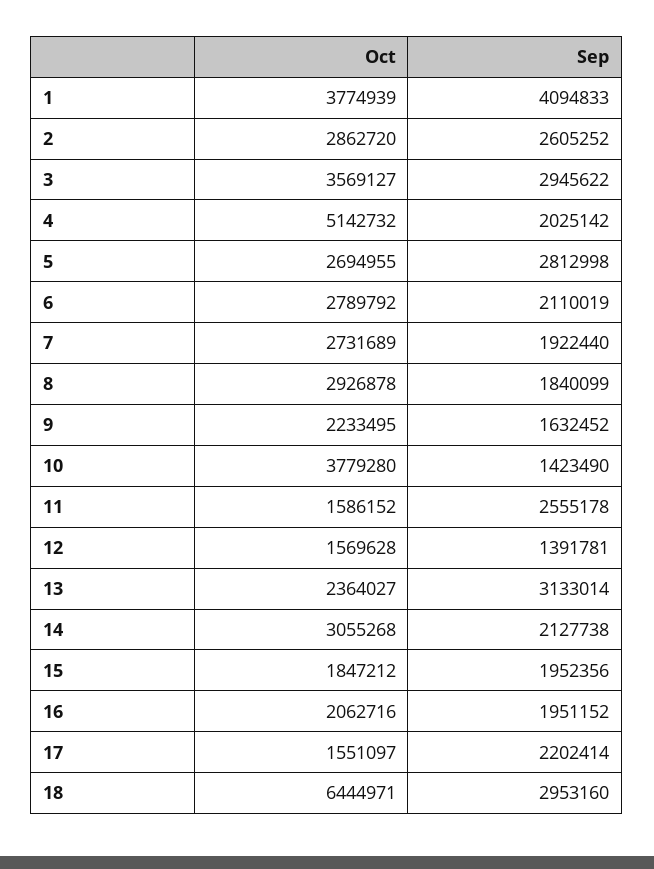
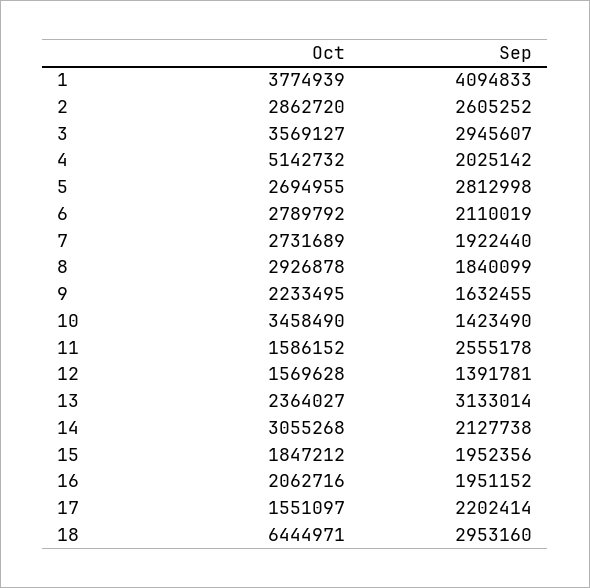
  {
    "Oct": {
      "1": 3774939,
      "2": 2862720,
      "3": 3569127,
      "4": 5142732,
      "5": 2694955,
      "6": 2789792,
      "7": 2731689,
      "8": 2926878,
      "9": 2233495,
-     "10": 3779280,
+     "10": 3458490,
      "11": 1586152,
      "12": 1569628,
      "13": 2364027,
      "14": 3055268,
      "15": 1847212,
      "16": 2062716,
      "17": 1551097,
      "18": 6444971
    },
    "Sep": {
      "1": 4094833,
      "2": 2605252,
-     "3": 2945622,
+     "3": 2945607,
      "4": 2025142,
      "5": 2812998,
      "6": 2110019,
      "7": 1922440,
      "8": 1840099,
-     "9": 1632452,
+     "9": 1632455,
      "10": 1423490,
      "11": 2555178,
      "12": 1391781,
      "13": 3133014,
      "14": 2127738,
      "15": 1952356,
      "16": 1951152,
      "17": 2202414,
      "18": 2953160
    }
  }

